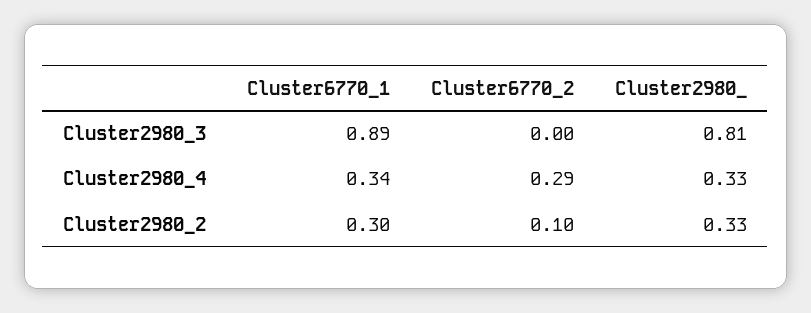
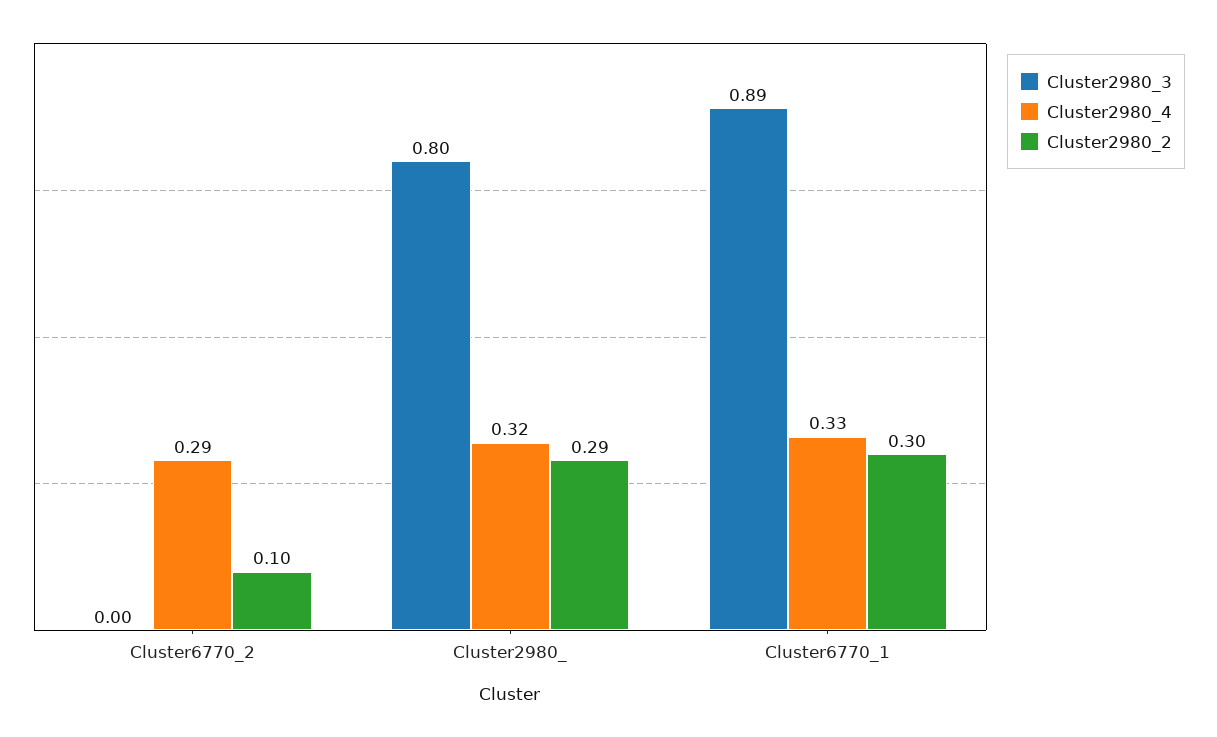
  {
    "Cluster2980_3": {
      "Cluster6770_1": 0.89,
      "Cluster6770_2": 0,
-     "Cluster2980_": 0.81
+     "Cluster2980_": 0.8
    },
    "Cluster2980_4": {
-     "Cluster6770_1": 0.34,
+     "Cluster6770_1": 0.33,
      "Cluster6770_2": 0.29,
-     "Cluster2980_": 0.33
+     "Cluster2980_": 0.32
    },
    "Cluster2980_2": {
      "Cluster6770_1": 0.3,
      "Cluster6770_2": 0.1,
-     "Cluster2980_": 0.33
+     "Cluster2980_": 0.29
    }
  }

